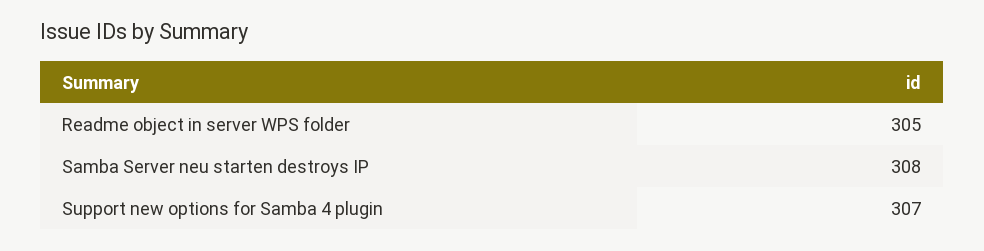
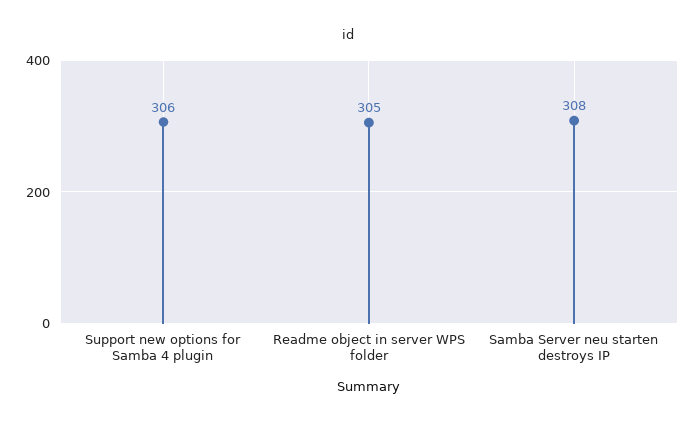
  {
    "Readme object in server WPS folder": 305,
    "Samba Server neu starten destroys IP": 308,
-   "Support new options for Samba 4 plugin": 307
+   "Support new options for Samba 4 plugin": 306
  }

